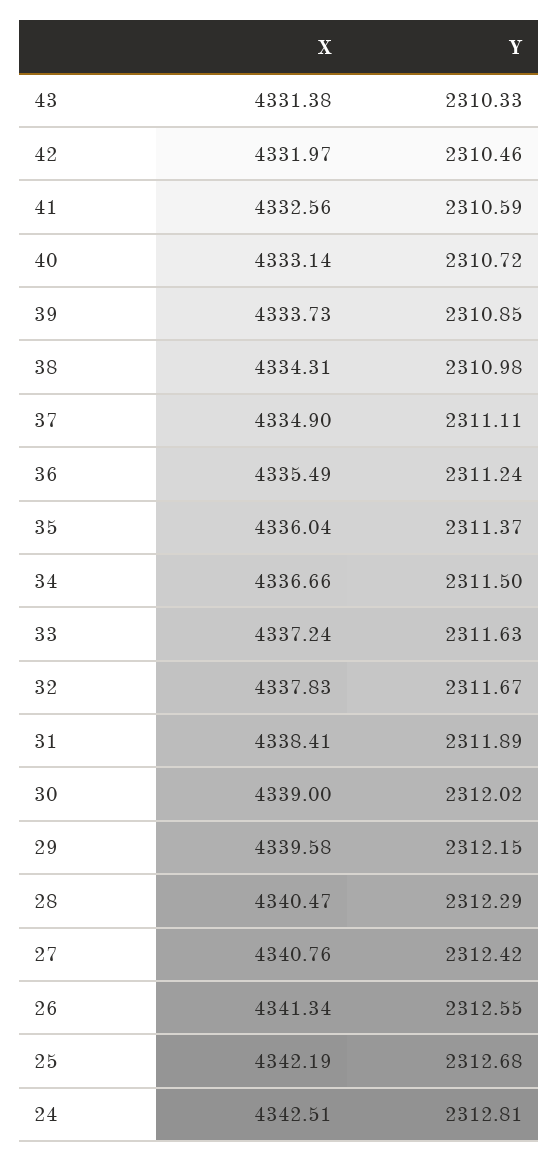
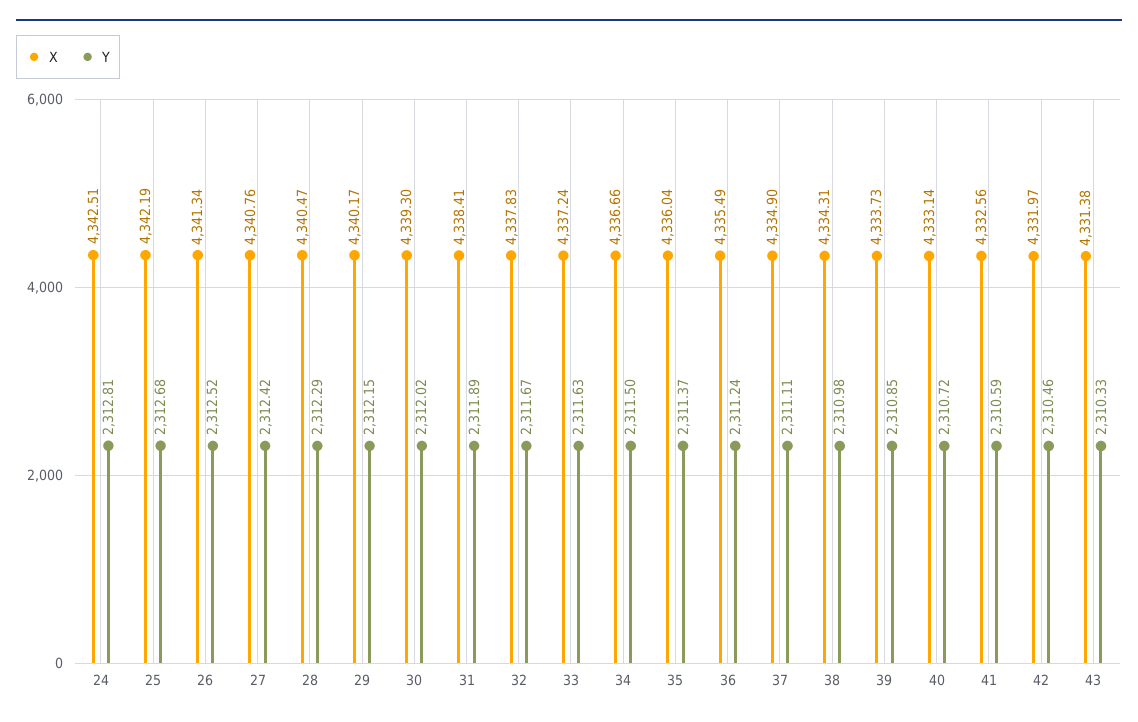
  {
    "X": {
      "43": 4331.38,
      "42": 4331.97,
      "41": 4332.56,
      "40": 4333.14,
      "39": 4333.73,
      "38": 4334.31,
      "37": 4334.9,
      "36": 4335.49,
      "35": 4336.04,
      "34": 4336.66,
      "33": 4337.24,
      "32": 4337.83,
      "31": 4338.41,
-     "30": 4339,
+     "30": 4339.3,
-     "29": 4339.58,
+     "29": 4340.17,
      "28": 4340.47,
      "27": 4340.76,
      "26": 4341.34,
      "25": 4342.19,
      "24": 4342.51
    },
    "Y": {
      "43": 2310.33,
      "42": 2310.46,
      "41": 2310.59,
      "40": 2310.72,
      "39": 2310.85,
      "38": 2310.98,
      "37": 2311.11,
      "36": 2311.24,
      "35": 2311.37,
      "34": 2311.5,
      "33": 2311.63,
      "32": 2311.67,
      "31": 2311.89,
      "30": 2312.02,
      "29": 2312.15,
      "28": 2312.29,
      "27": 2312.42,
-     "26": 2312.55,
+     "26": 2312.52,
      "25": 2312.68,
      "24": 2312.81
    }
  }

